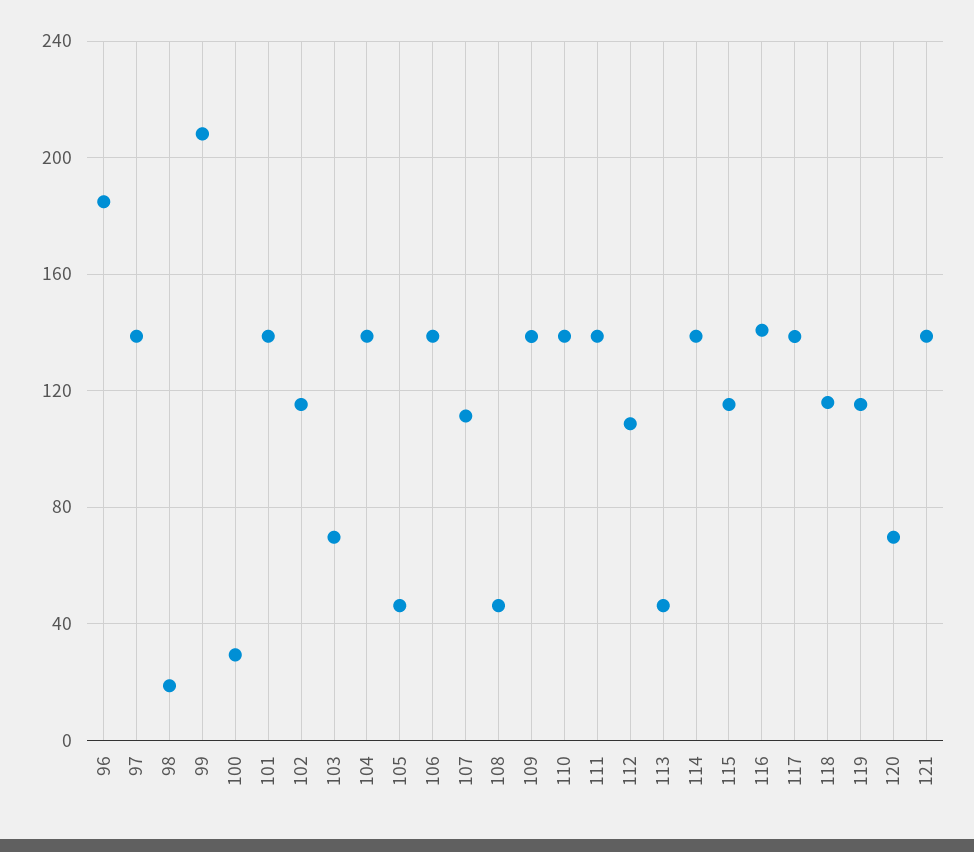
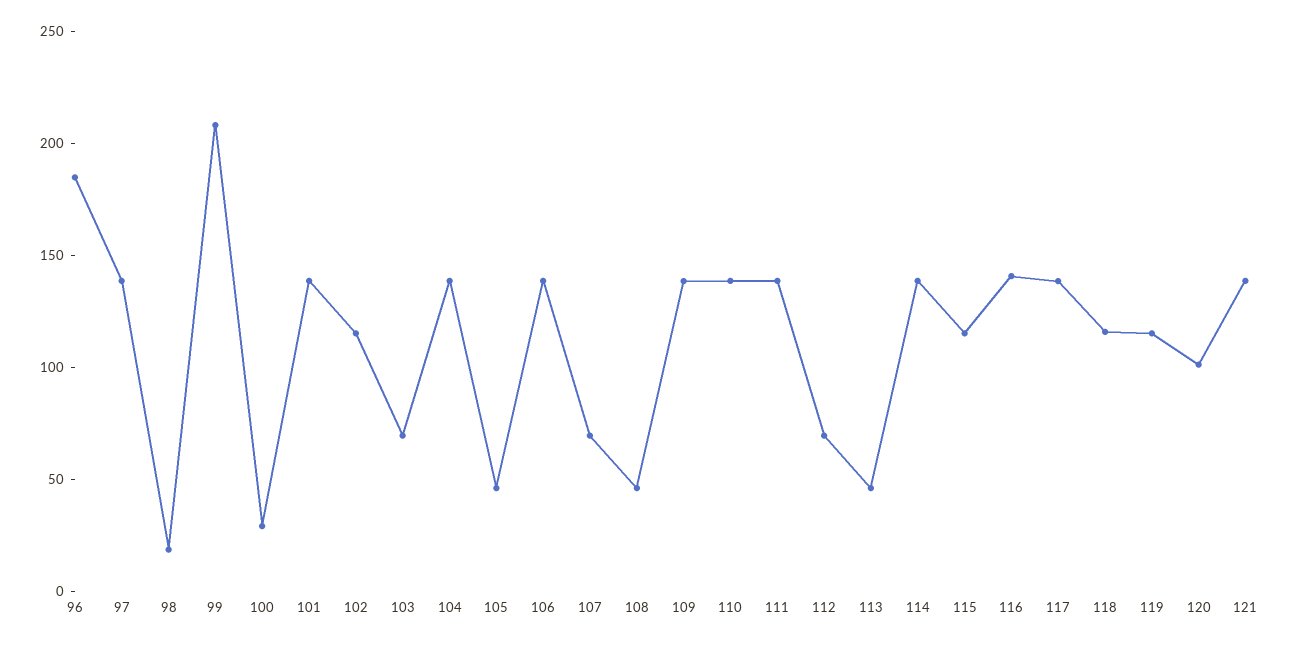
  {
    "96": 185,
    "97": 140,
    "98": 20,
    "99": 210,
    "100": 30,
    "101": 140,
    "102": 115,
    "103": 70,
    "104": 140,
    "105": 45,
    "106": 140,
-   "107": 110,
+   "107": 70,
    "108": 45,
    "109": 140,
    "110": 140,
    "111": 140,
-   "112": 110,
+   "112": 70,
    "113": 45,
    "114": 140,
    "115": 115,
    "116": 140,
    "117": 140,
    "118": 115,
    "119": 115,
-   "120": 70,
+   "120": 100,
    "121": 140
  }

